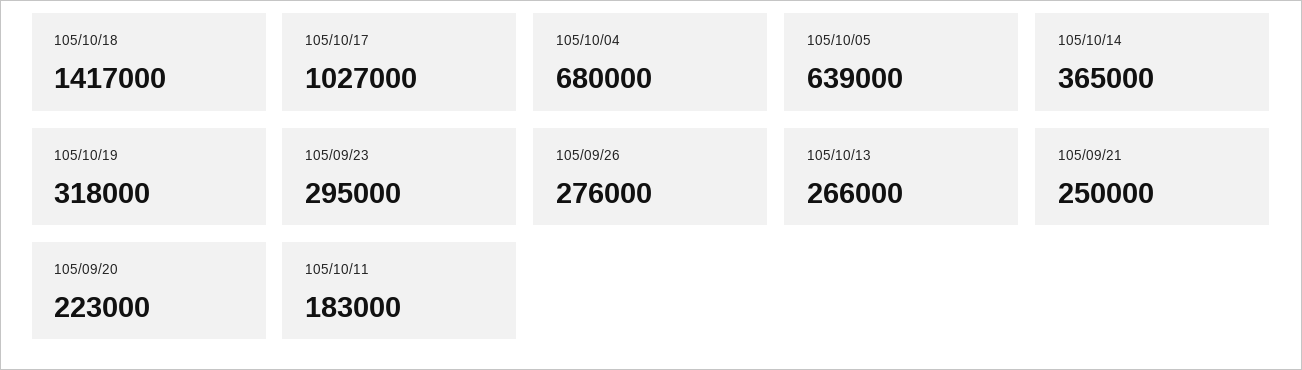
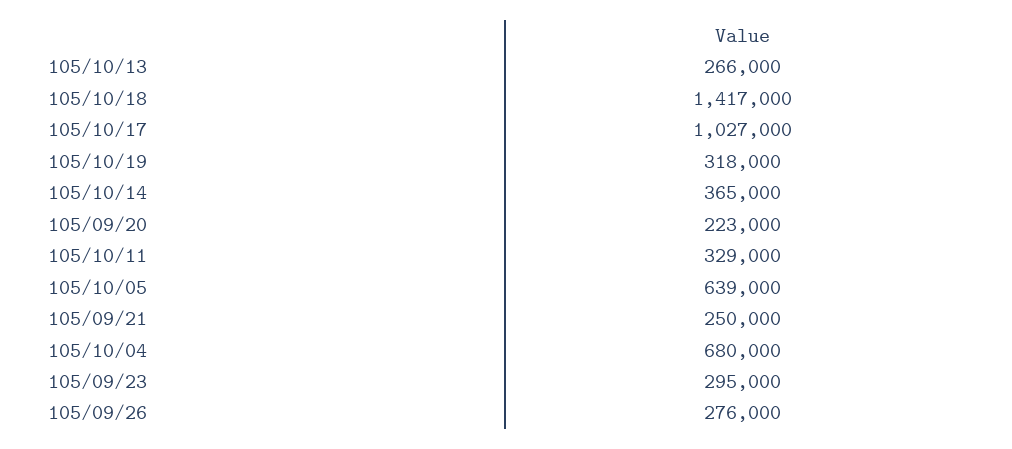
  {
    "105/10/18": 1417000,
    "105/10/17": 1027000,
    "105/10/04": 680000,
    "105/10/05": 639000,
    "105/10/14": 365000,
    "105/10/19": 318000,
    "105/09/23": 295000,
    "105/09/26": 276000,
    "105/10/13": 266000,
    "105/09/21": 250000,
    "105/09/20": 223000,
-   "105/10/11": 183000
+   "105/10/11": 329000
  }

